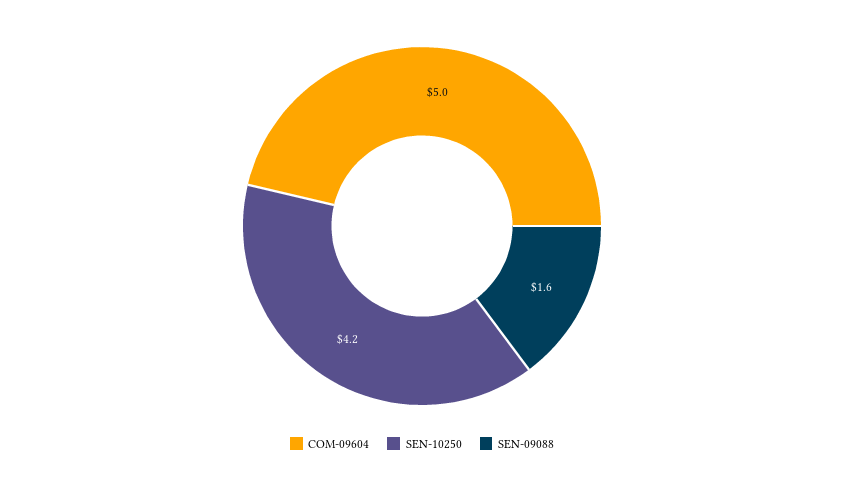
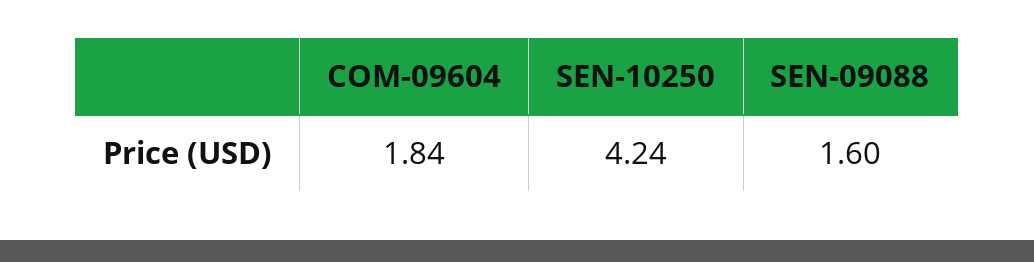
  {
-   "COM-09604": 5,
+   "COM-09604": 1.84,
    "SEN-10250": 4.24,
    "SEN-09088": 1.6
  }

